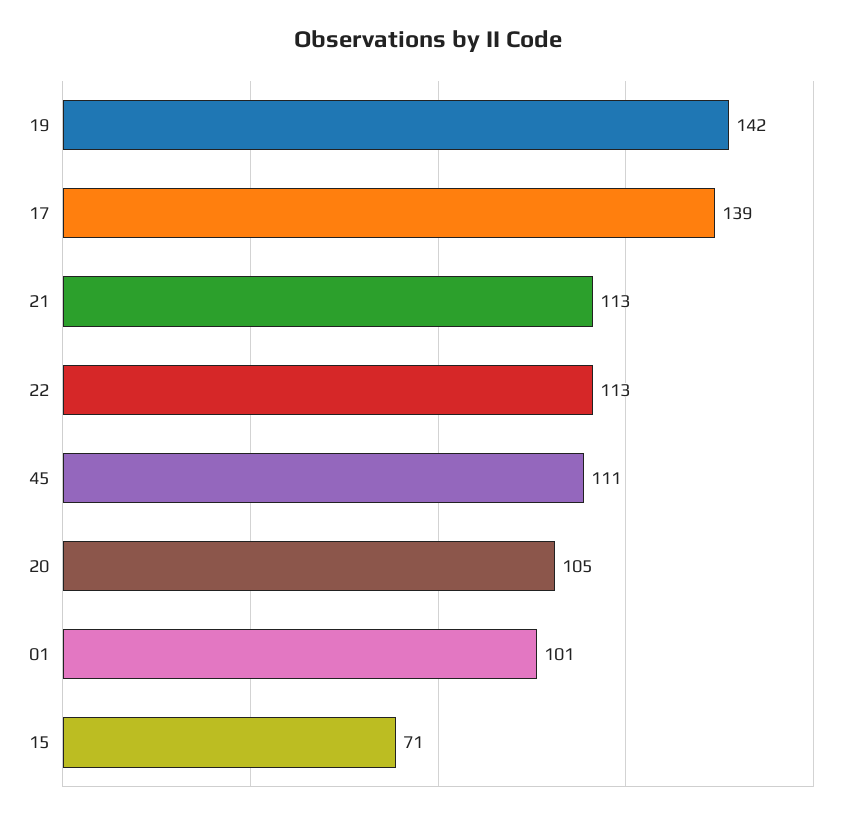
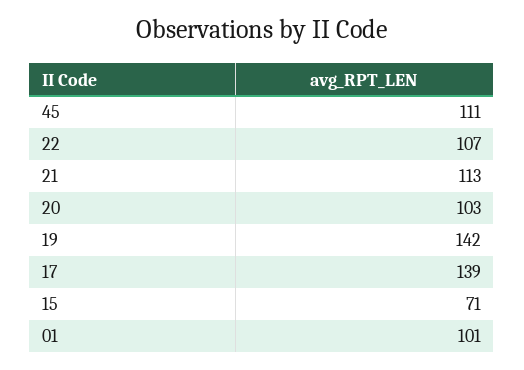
  {
    "19": 142,
    "17": 139,
    "21": 113,
-   "22": 113,
+   "22": 107,
    "45": 111,
-   "20": 105,
+   "20": 103,
    "01": 101,
    "15": 71
  }

